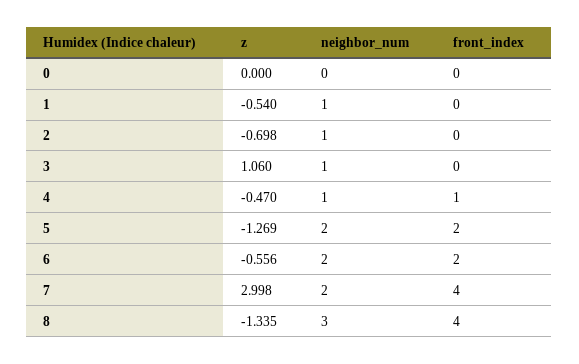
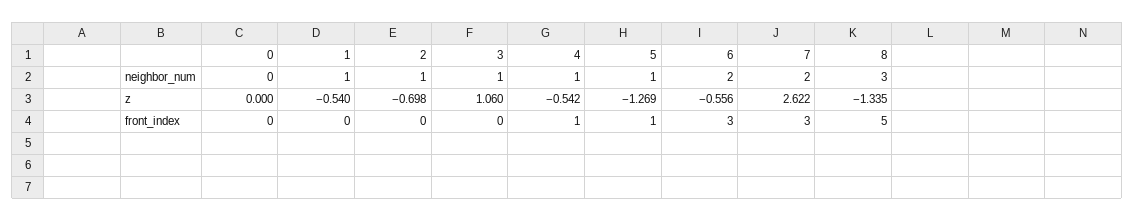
  {
    "z": {
      "0": 0,
      "1": -0.54,
      "2": -0.698,
      "3": 1.06,
-     "4": -0.47,
+     "4": -0.542,
      "5": -1.269,
      "6": -0.556,
-     "7": 2.998,
+     "7": 2.622,
      "8": -1.335
    },
    "neighbor_num": {
      "0": 0,
      "1": 1,
      "2": 1,
      "3": 1,
      "4": 1,
-     "5": 2,
+     "5": 1,
      "6": 2,
      "7": 2,
      "8": 3
    },
    "front_index": {
      "0": 0,
      "1": 0,
      "2": 0,
      "3": 0,
      "4": 1,
-     "5": 2,
+     "5": 1,
-     "6": 2,
+     "6": 3,
-     "7": 4,
+     "7": 3,
-     "8": 4
+     "8": 5
    }
  }

